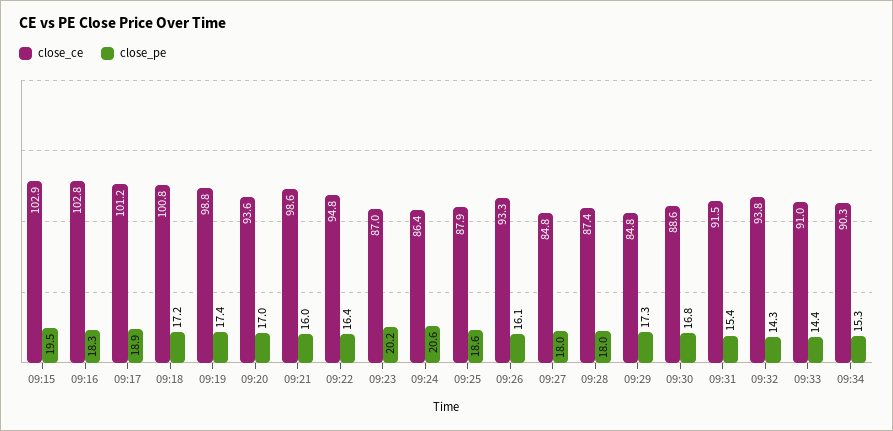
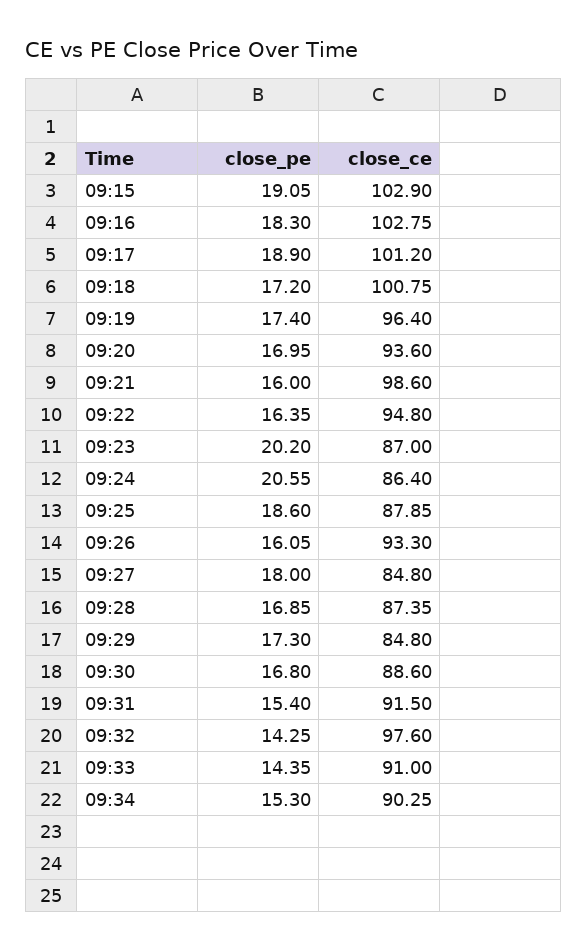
  {
    "close_ce": {
      "09:15": 102.9,
      "09:16": 102.75,
      "09:17": 101.2,
      "09:18": 100.75,
-     "09:19": 98.8,
+     "09:19": 96.4,
      "09:20": 93.6,
      "09:21": 98.6,
      "09:22": 94.8,
      "09:23": 87,
      "09:24": 86.4,
      "09:25": 87.85,
      "09:26": 93.3,
      "09:27": 84.8,
      "09:28": 87.35,
      "09:29": 84.8,
      "09:30": 88.6,
      "09:31": 91.5,
-     "09:32": 93.8,
+     "09:32": 97.6,
      "09:33": 91,
      "09:34": 90.25
    },
    "close_pe": {
-     "09:15": 19.5,
+     "09:15": 19.05,
      "09:16": 18.3,
      "09:17": 18.9,
      "09:18": 17.2,
      "09:19": 17.4,
      "09:20": 16.95,
      "09:21": 16,
      "09:22": 16.35,
      "09:23": 20.2,
      "09:24": 20.55,
      "09:25": 18.6,
      "09:26": 16.05,
      "09:27": 18,
-     "09:28": 18,
+     "09:28": 16.85,
      "09:29": 17.3,
      "09:30": 16.8,
      "09:31": 15.4,
      "09:32": 14.25,
      "09:33": 14.35,
      "09:34": 15.3
    }
  }

